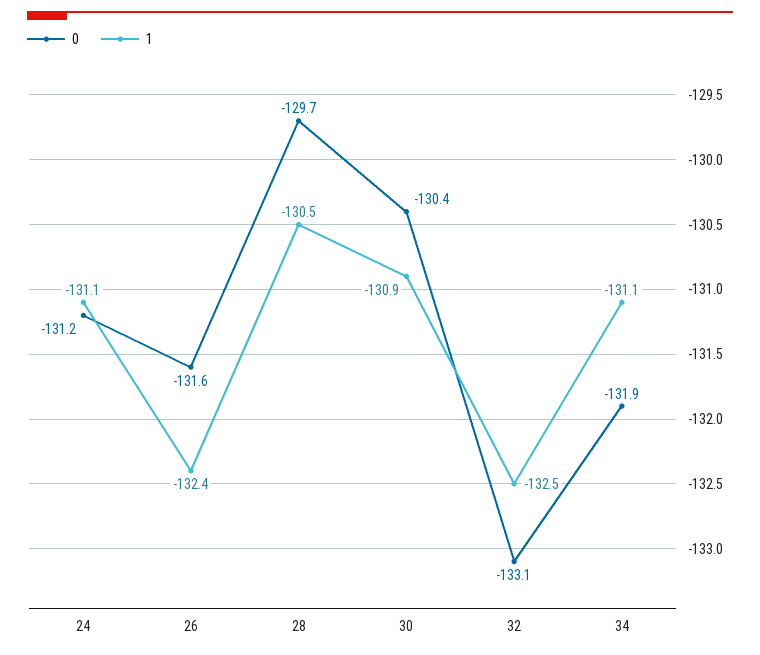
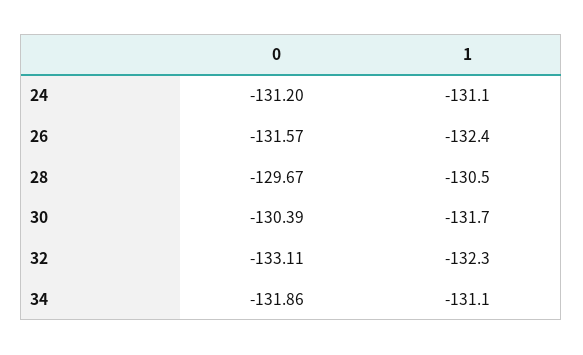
  {
    "0": {
      "24": -131.2,
      "26": -131.57,
      "28": -129.67,
      "30": -130.39,
      "32": -133.11,
      "34": -131.86
    },
    "1": {
      "24": -131.1,
      "26": -132.4,
      "28": -130.5,
-     "30": -130.9,
+     "30": -131.7,
-     "32": -132.5,
+     "32": -132.3,
      "34": -131.1
    }
  }

